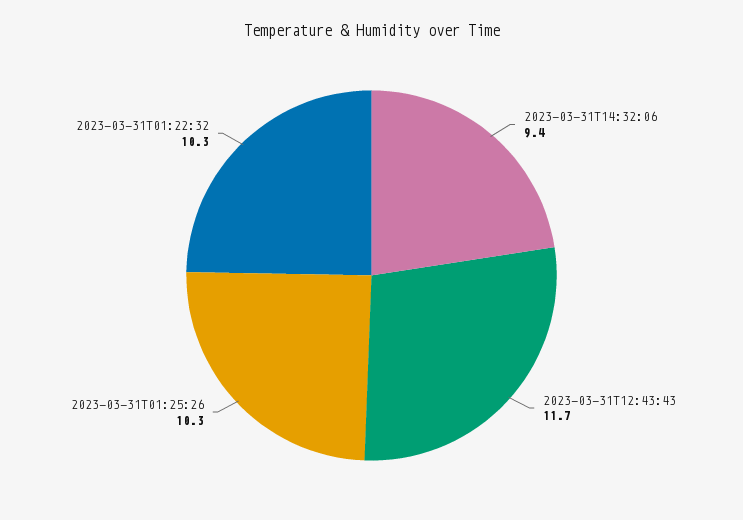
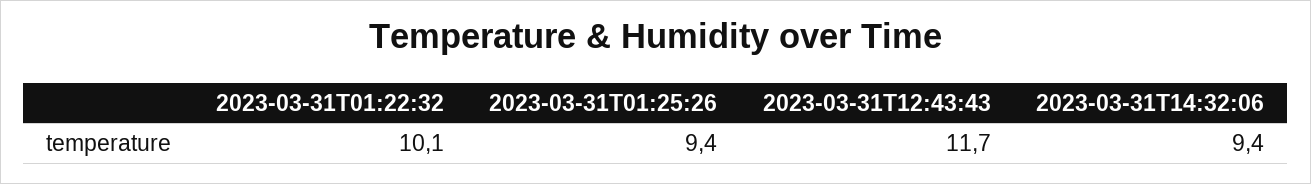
  {
    "2023-03-31T14:32:06": 9.4,
    "2023-03-31T12:43:43": 11.7,
-   "2023-03-31T01:25:26": 10.3,
+   "2023-03-31T01:25:26": 9.4,
-   "2023-03-31T01:22:32": 10.3
+   "2023-03-31T01:22:32": 10.1
  }

